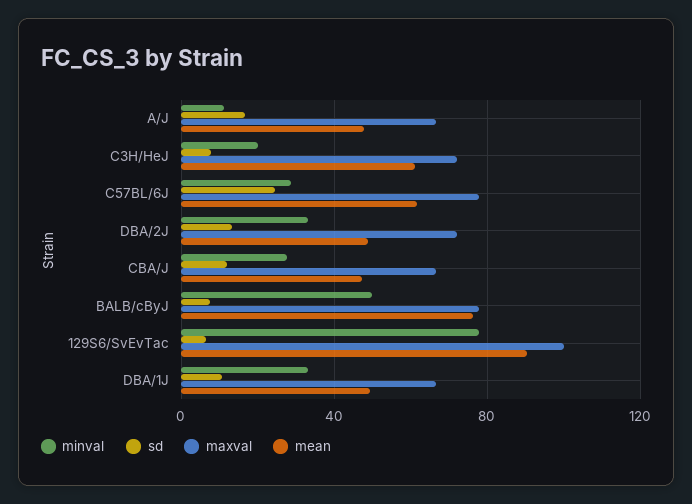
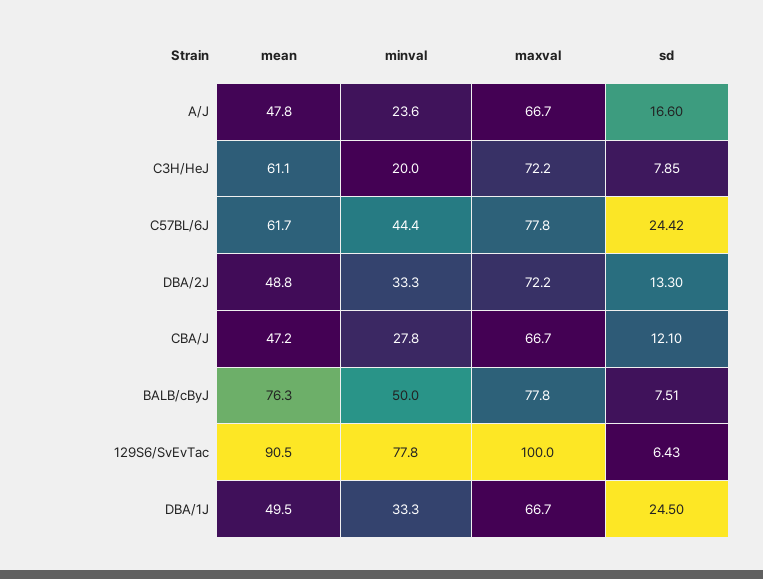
  {
    "minval": {
-     "A/J": 10,
+     "A/J": 23.6,
      "C3H/HeJ": 20,
-     "C57BL/6J": 30,
+     "C57BL/6J": 44.4,
      "DBA/2J": 33.3,
      "CBA/J": 27.8,
      "BALB/cByJ": 50,
      "129S6/SvEvTac": 77.8,
      "DBA/1J": 33.3
    },
    "sd": {
      "A/J": 16.6,
      "C3H/HeJ": 7.85,
      "C57BL/6J": 24.42,
      "DBA/2J": 13.3,
      "CBA/J": 12.1,
      "BALB/cByJ": 7.51,
      "129S6/SvEvTac": 6.43,
-     "DBA/1J": 10
+     "DBA/1J": 24.5
    },
    "maxval": {
      "A/J": 66.7,
      "C3H/HeJ": 72.2,
      "C57BL/6J": 77.8,
      "DBA/2J": 72.2,
      "CBA/J": 66.7,
      "BALB/cByJ": 77.8,
      "129S6/SvEvTac": 100,
      "DBA/1J": 66.7
    },
    "mean": {
      "A/J": 47.8,
      "C3H/HeJ": 61.1,
      "C57BL/6J": 61.7,
      "DBA/2J": 48.8,
      "CBA/J": 47.2,
      "BALB/cByJ": 76.3,
      "129S6/SvEvTac": 90.5,
      "DBA/1J": 49.5
    }
  }

